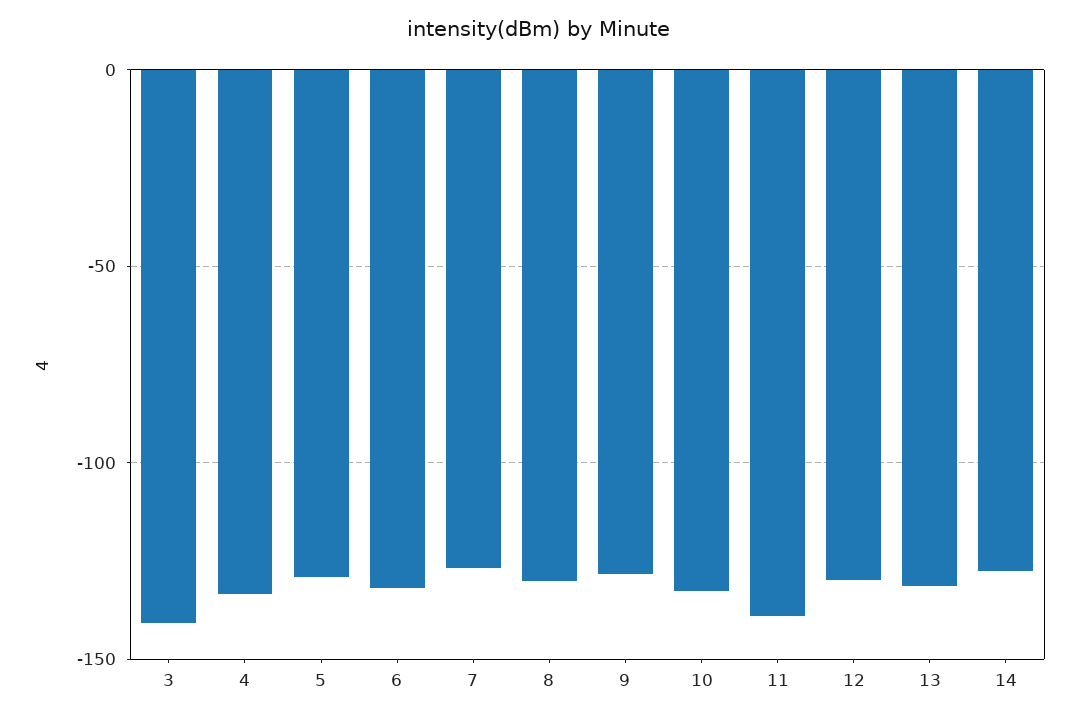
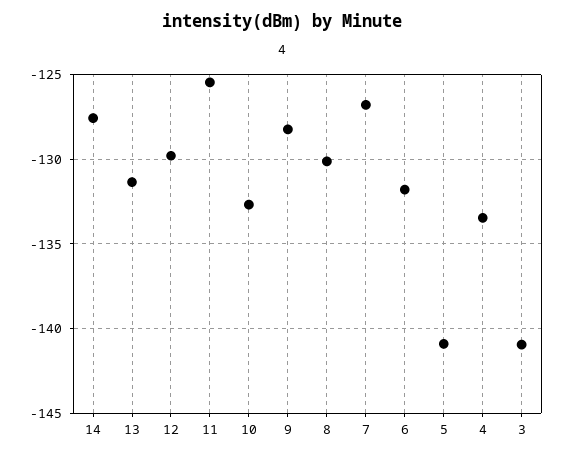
  {
    "3": -141,
    "4": -133.5,
-   "5": -130,
+   "5": -141,
    "6": -132,
    "7": -127,
    "8": -130,
    "9": -128,
    "10": -132.5,
-   "11": -140,
+   "11": -125.5,
    "12": -130,
    "13": -131.5,
    "14": -127.5
  }

